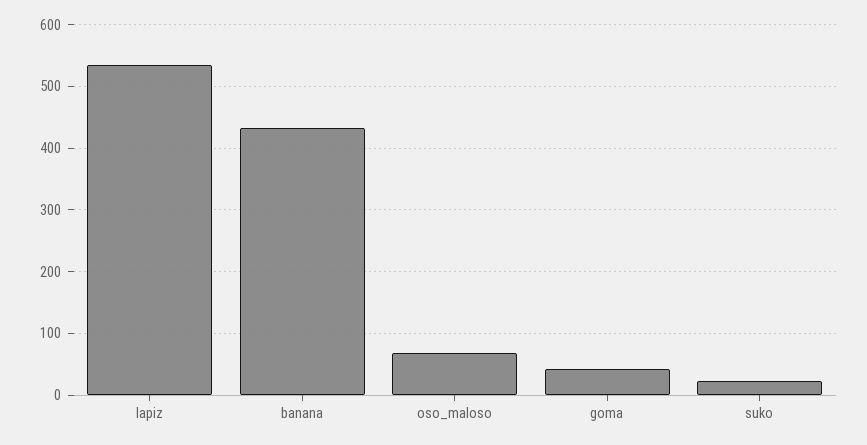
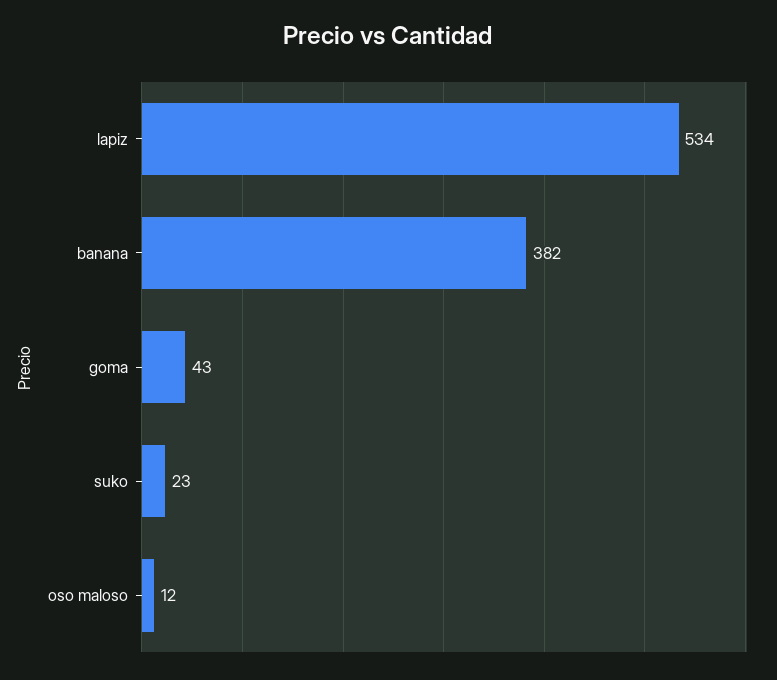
  {
    "lapiz": 534,
-   "banana": 430,
+   "banana": 382,
-   "oso_maloso": 70,
+   "oso_maloso": 12,
    "goma": 43,
    "suko": 23
  }

